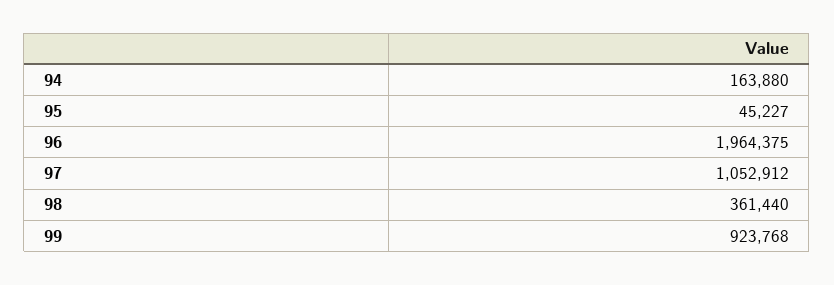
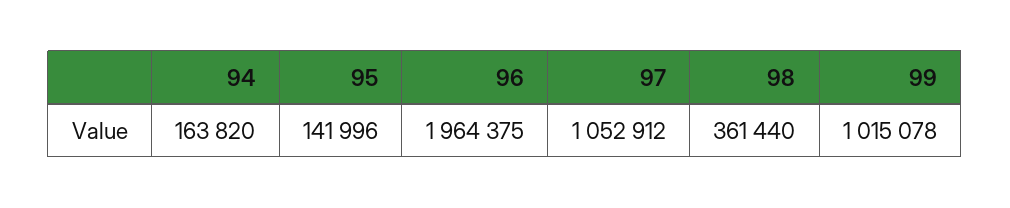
  {
-   "94": 163880,
+   "94": 163820,
-   "95": 45227,
+   "95": 141996,
    "96": 1964375,
    "97": 1052912,
    "98": 361440,
-   "99": 923768
+   "99": 1015078
  }

